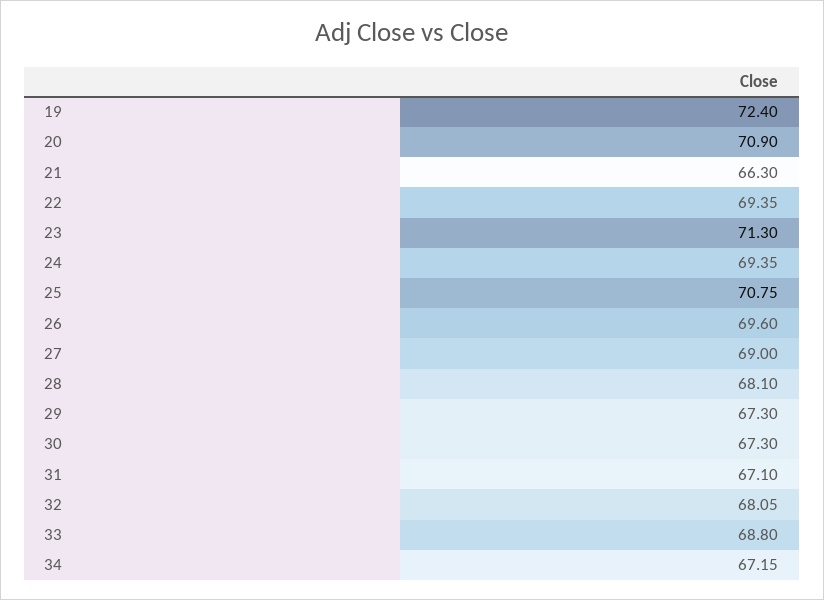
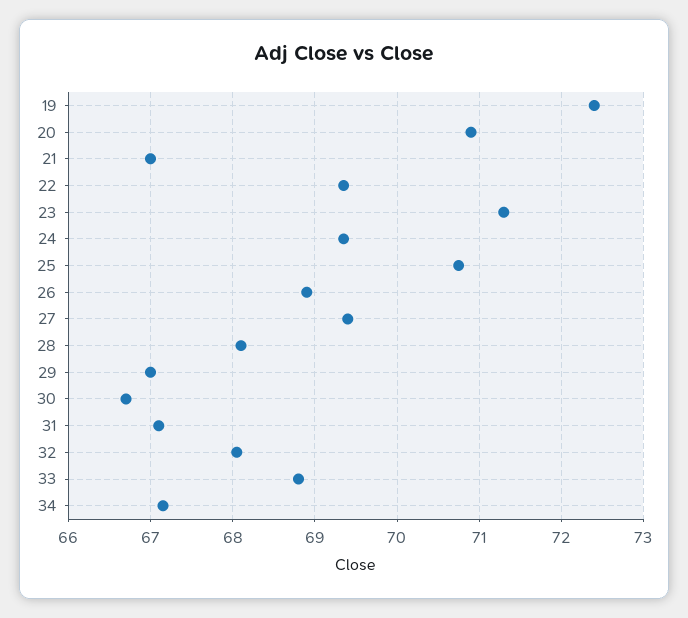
  {
    "19": 72.4,
    "20": 70.9,
-   "21": 66.3,
+   "21": 67,
    "22": 69.35,
    "23": 71.3,
    "24": 69.35,
    "25": 70.75,
-   "26": 69.6,
+   "26": 68.9,
-   "27": 69,
+   "27": 69.4,
    "28": 68.1,
-   "29": 67.3,
+   "29": 67,
-   "30": 67.3,
+   "30": 66.7,
    "31": 67.1,
    "32": 68.05,
    "33": 68.8,
    "34": 67.15
  }

